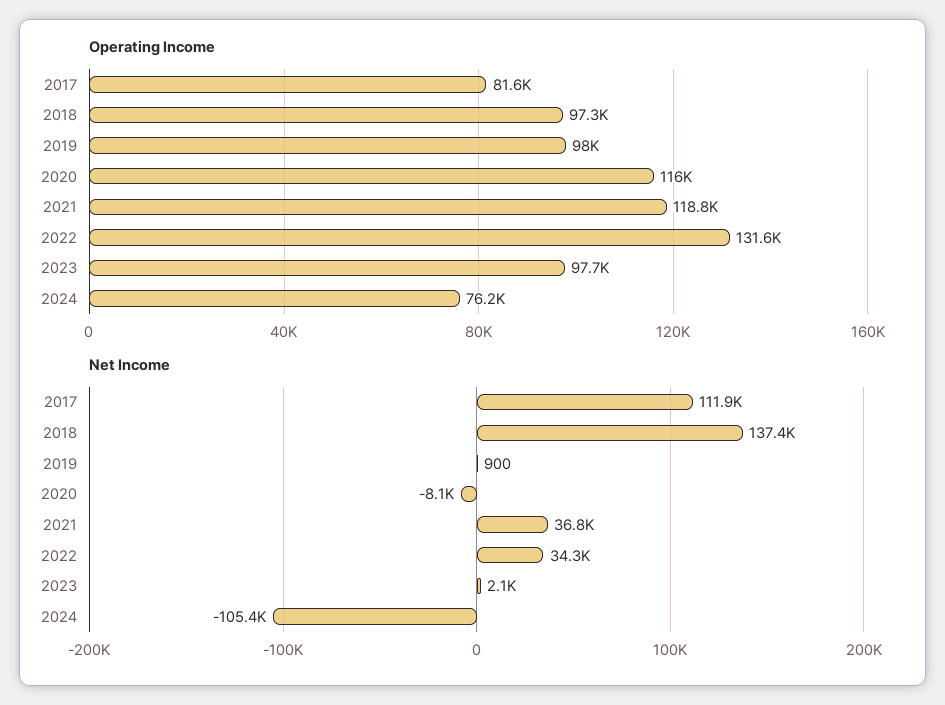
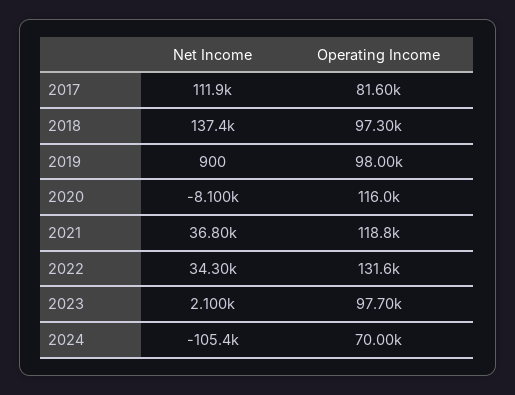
  {
    "Operating Income": {
      "2017": 81600,
      "2018": 97300,
      "2019": 98000,
      "2020": 116000,
      "2021": 118800,
      "2022": 131600,
      "2023": 97700,
-     "2024": 76200
+     "2024": 70000
    },
    "Net Income": {
      "2017": 111900,
      "2018": 137400,
      "2019": 900,
      "2020": -8100,
      "2021": 36800,
      "2022": 34300,
      "2023": 2100,
      "2024": -105400
    }
  }

